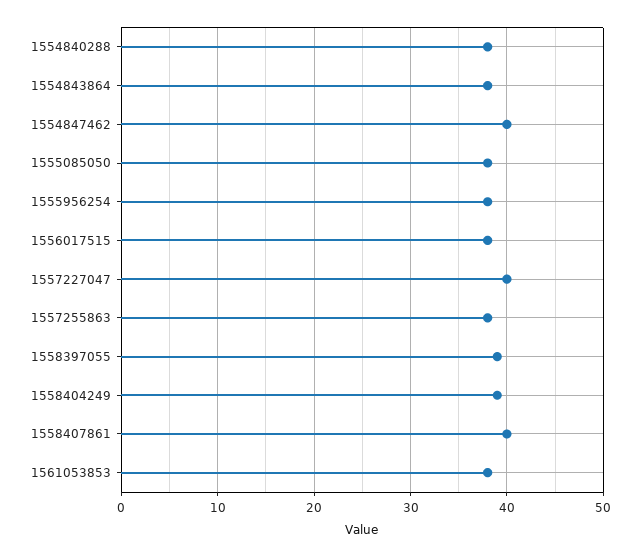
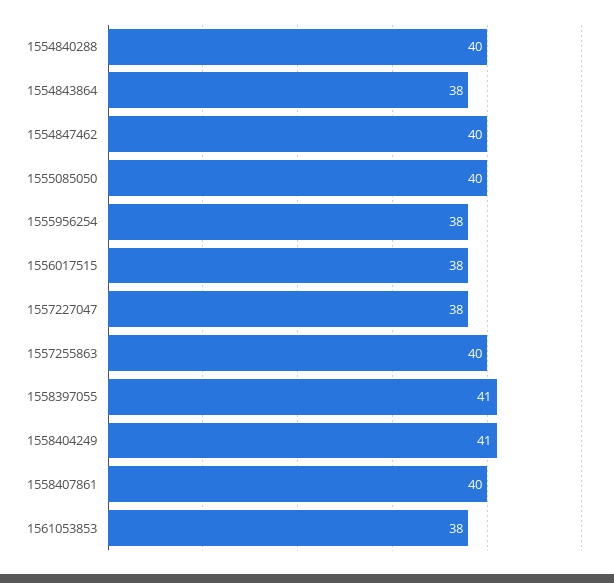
  {
-   "1554840288": 38,
+   "1554840288": 40,
    "1554843864": 38,
    "1554847462": 40,
-   "1555085050": 38,
+   "1555085050": 40,
    "1555956254": 38,
    "1556017515": 38,
-   "1557227047": 40,
+   "1557227047": 38,
-   "1557255863": 38,
+   "1557255863": 40,
-   "1558397055": 39,
+   "1558397055": 41,
-   "1558404249": 39,
+   "1558404249": 41,
    "1558407861": 40,
    "1561053853": 38
  }

